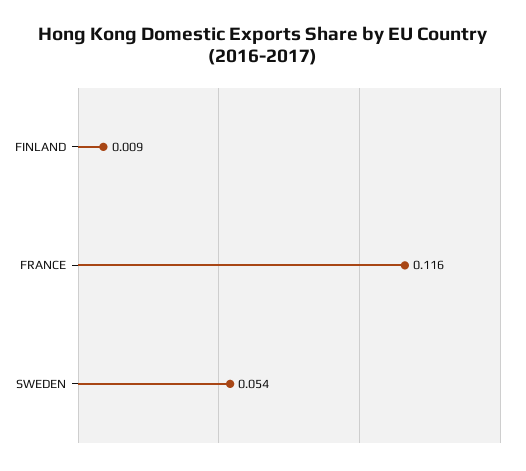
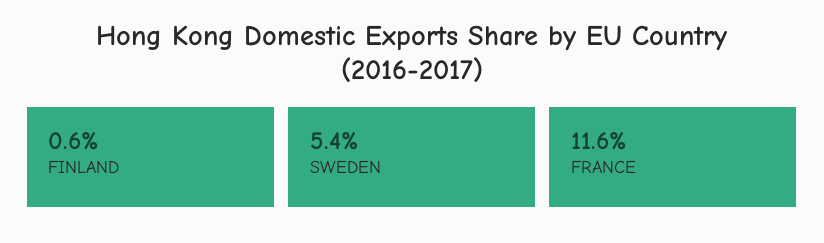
  {
-   "FINLAND": 0.009,
+   "FINLAND": 0.006,
    "FRANCE": 0.116,
    "SWEDEN": 0.054
  }

